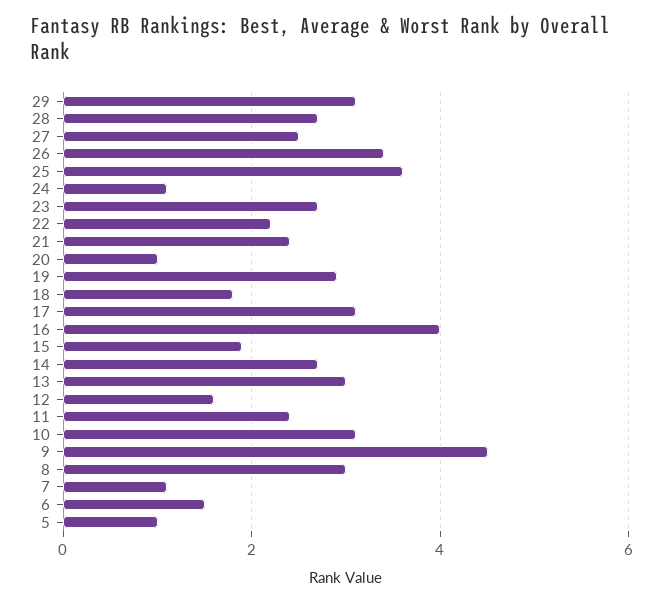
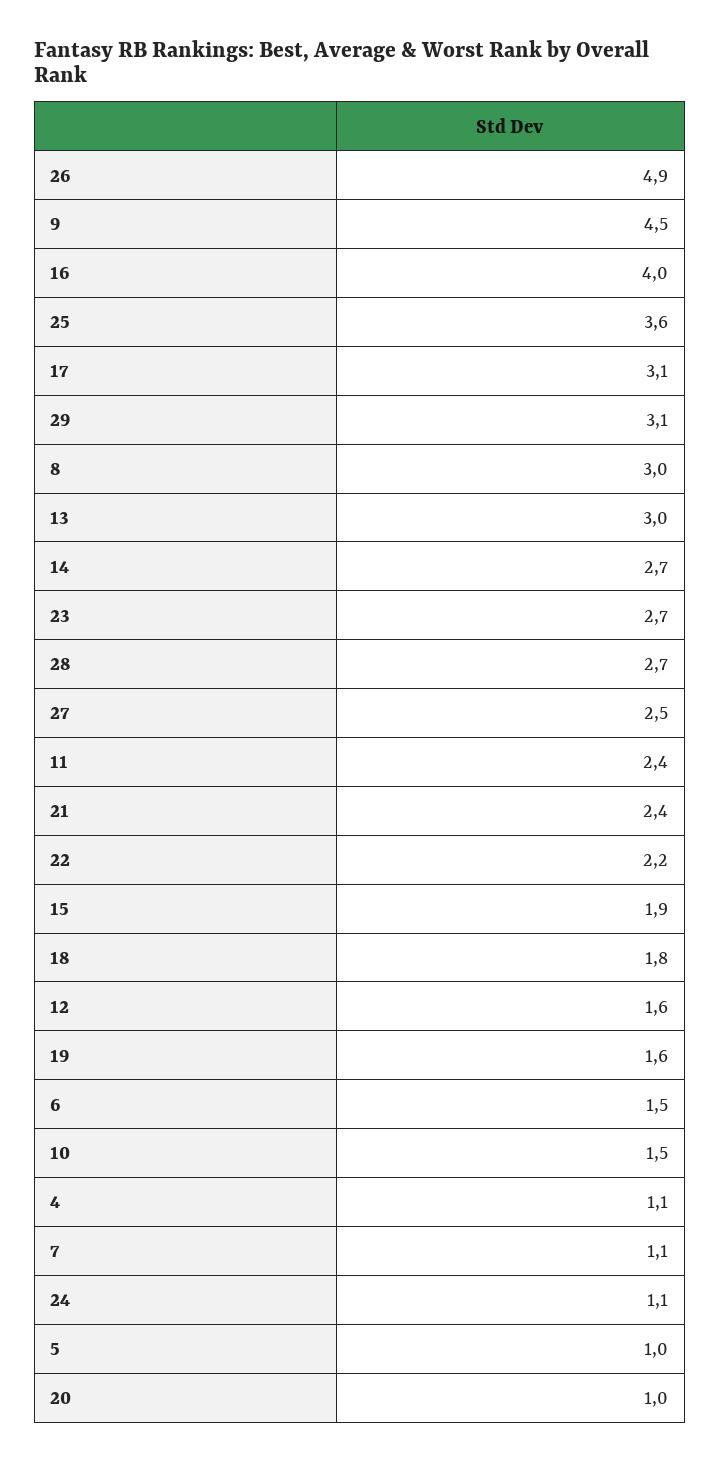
  {
    "29": 3.1,
    "28": 2.7,
    "27": 2.5,
-   "26": 3.5,
+   "26": 4.9,
    "25": 3.6,
    "24": 1.1,
    "23": 2.7,
    "22": 2.2,
    "21": 2.4,
    "20": 1,
-   "19": 3,
+   "19": 1.6,
    "18": 1.8,
    "17": 3.1,
    "16": 4,
    "15": 1.9,
    "14": 2.7,
    "13": 3,
    "12": 1.6,
    "11": 2.4,
-   "10": 3,
+   "10": 1.5,
    "9": 4.5,
    "8": 3,
    "7": 1.1,
    "6": 1.5,
-   "5": 1
+   "5": 1,
+   "4": 1.1
  }

